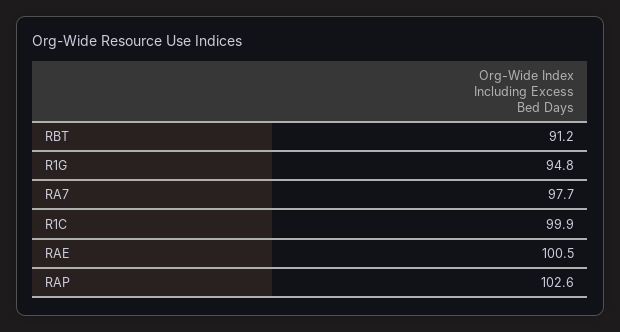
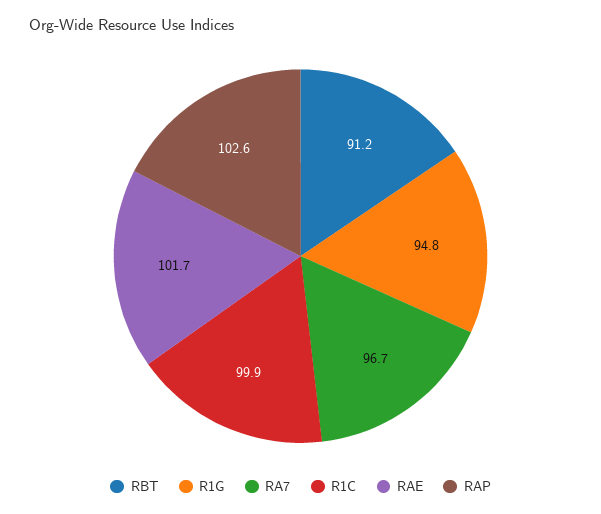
  {
    "RBT": 91.2,
    "R1G": 94.8,
-   "RA7": 97.7,
+   "RA7": 96.7,
    "R1C": 99.9,
-   "RAE": 100.5,
+   "RAE": 101.7,
    "RAP": 102.6
  }

